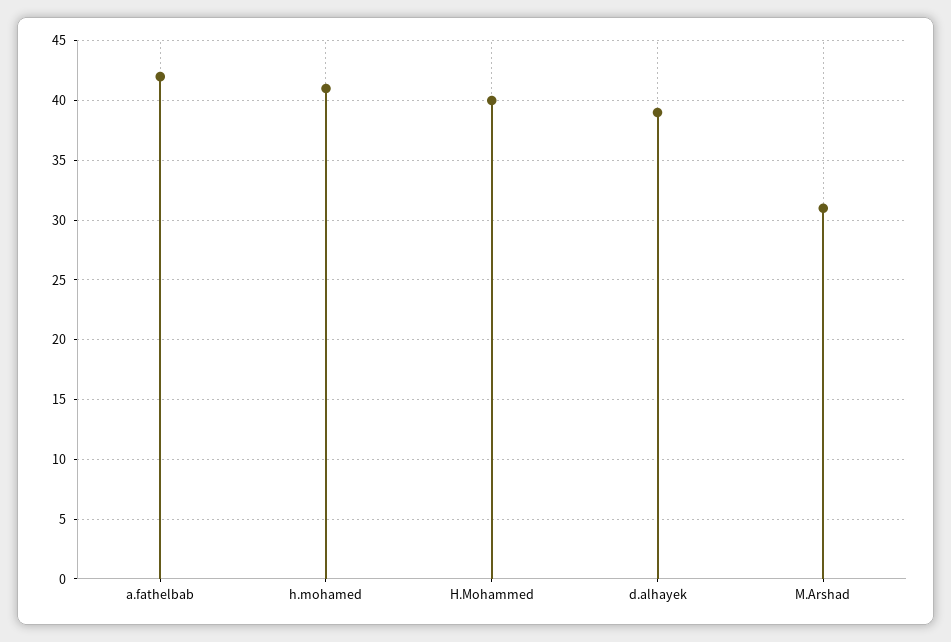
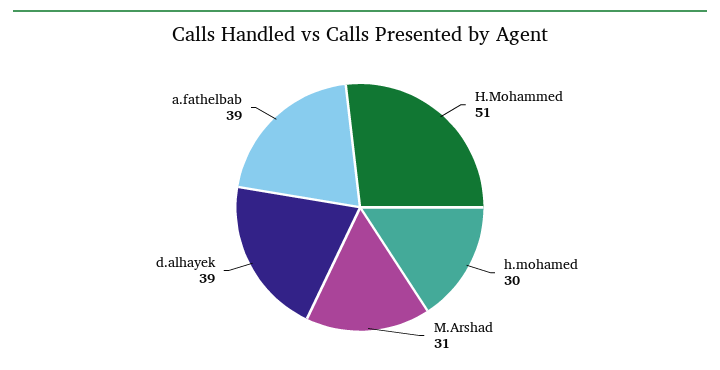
  {
-   "a.fathelbab": 42,
+   "a.fathelbab": 39,
-   "h.mohamed": 41,
+   "h.mohamed": 30,
-   "H.Mohammed": 40,
+   "H.Mohammed": 51,
    "d.alhayek": 39,
    "M.Arshad": 31
  }

